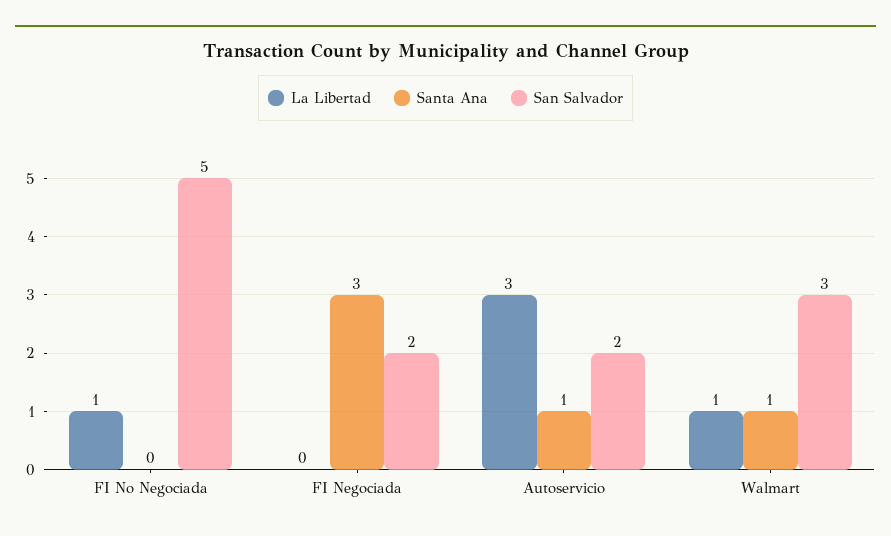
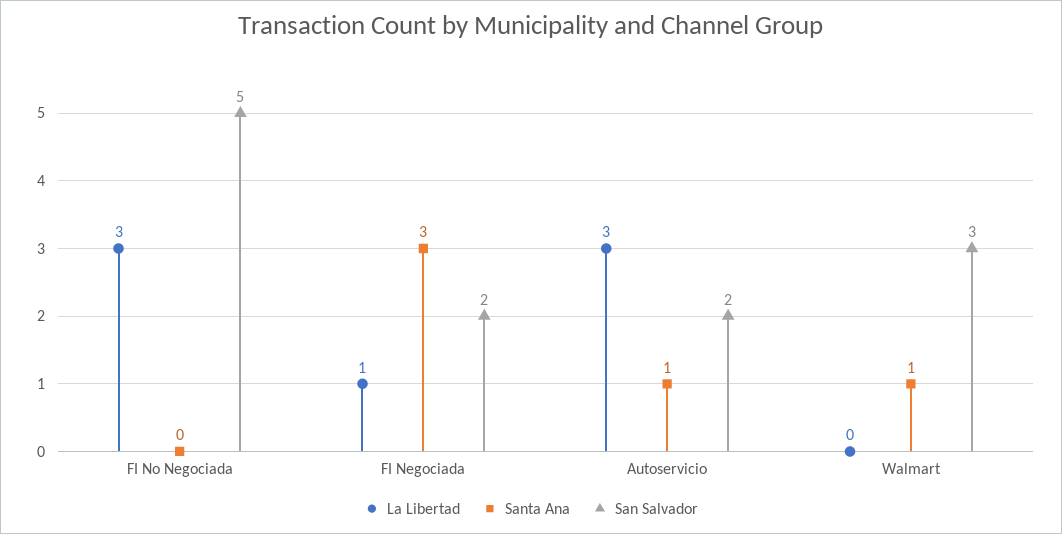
  {
    "La Libertad": {
-     "FI No Negociada": 1,
+     "FI No Negociada": 3,
-     "FI Negociada": 0,
+     "FI Negociada": 1,
      "Autoservicio": 3,
-     "Walmart": 1
+     "Walmart": 0
    },
    "Santa Ana": {
      "FI No Negociada": 0,
      "FI Negociada": 3,
      "Autoservicio": 1,
      "Walmart": 1
    },
    "San Salvador": {
      "FI No Negociada": 5,
      "FI Negociada": 2,
      "Autoservicio": 2,
      "Walmart": 3
    }
  }

